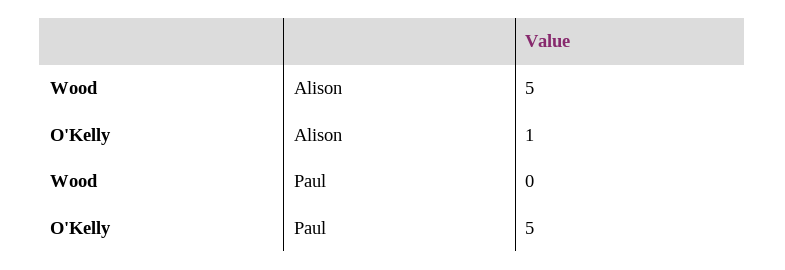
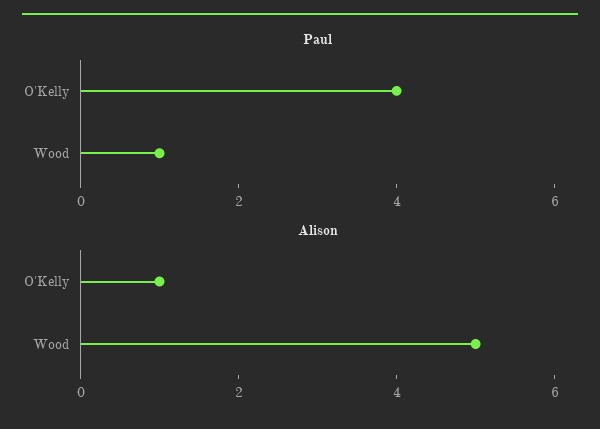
  {
    "Alison": {
      "Wood": 5,
      "O'Kelly": 1
    },
    "Paul": {
-     "Wood": 0,
+     "Wood": 1,
-     "O'Kelly": 5
+     "O'Kelly": 4
    }
  }

